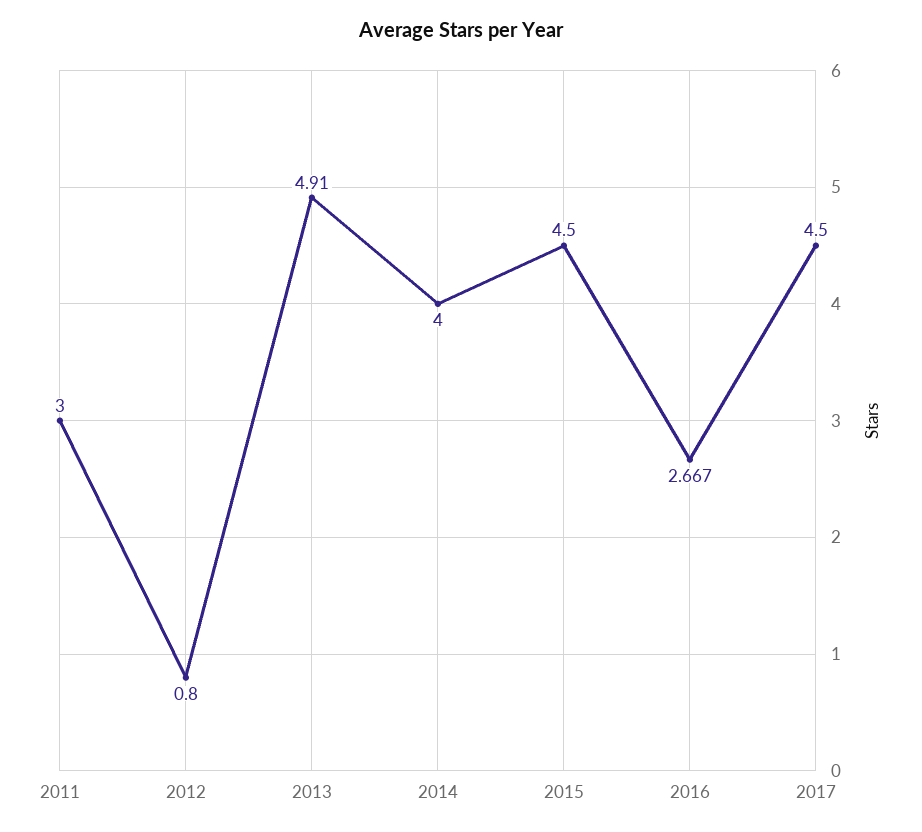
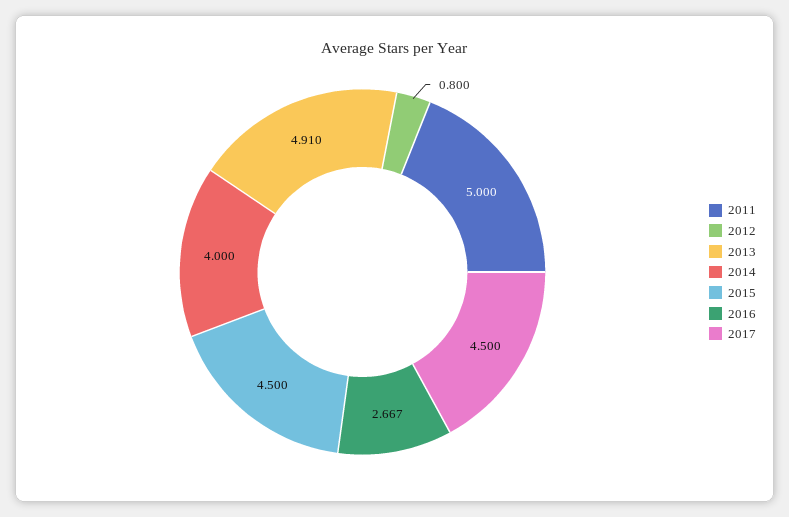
  {
-   "2011": 3,
+   "2011": 5,
    "2012": 0.8,
    "2013": 4.91,
    "2014": 4,
    "2015": 4.5,
    "2016": 2.667,
    "2017": 4.5
  }

